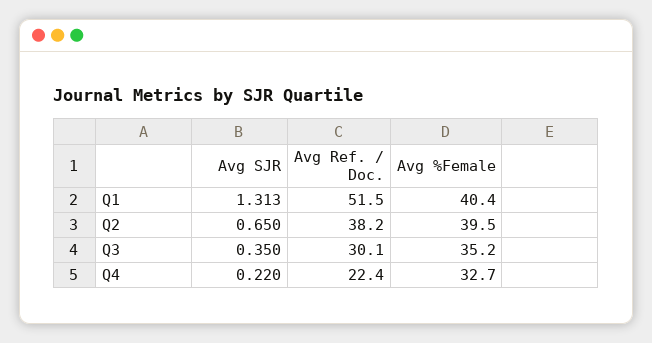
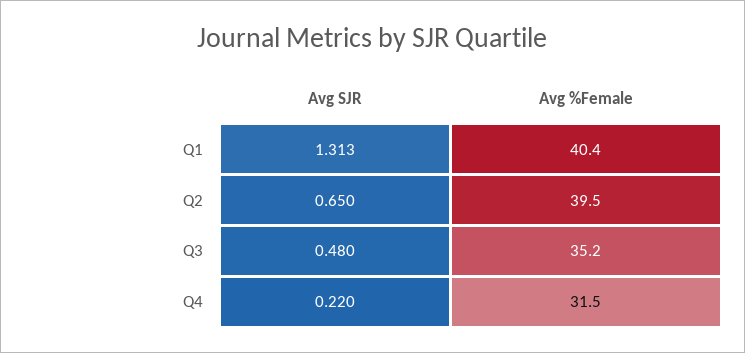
  {
    "Avg SJR": {
      "Q1": 1.313,
      "Q2": 0.65,
-     "Q3": 0.35,
+     "Q3": 0.48,
      "Q4": 0.22
    },
-   "Avg Ref. / Doc.": {
-     "Q1": 51.5,
-     "Q2": 38.2,
-     "Q3": 30.1,
-     "Q4": 22.4
-   },
    "Avg %Female": {
      "Q1": 40.4,
      "Q2": 39.5,
      "Q3": 35.2,
-     "Q4": 32.7
+     "Q4": 31.5
    }
  }

